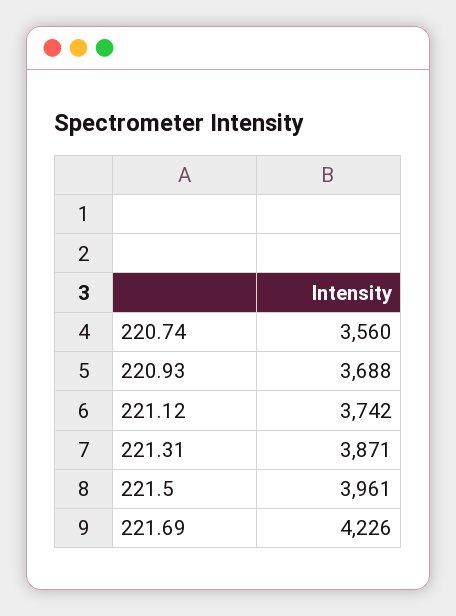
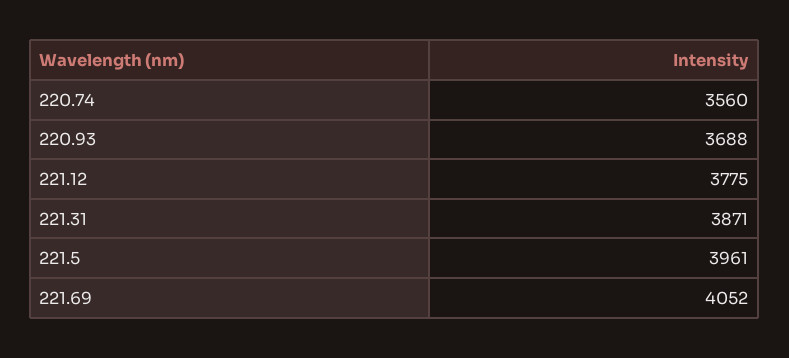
  {
    "220.74": 3560,
    "220.93": 3688,
-   "221.12": 3742,
+   "221.12": 3775,
    "221.31": 3871,
    "221.5": 3961,
-   "221.69": 4226
+   "221.69": 4052
  }

